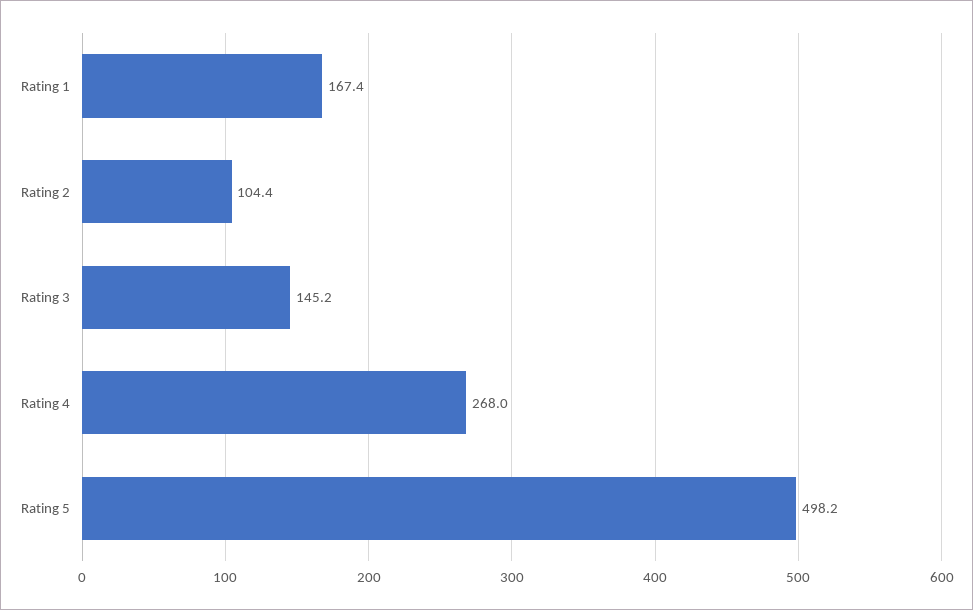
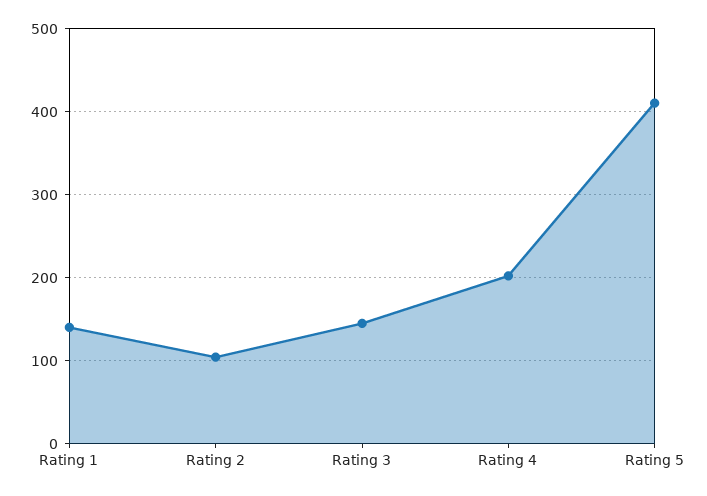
  {
-   "Rating 1": 167.4,
+   "Rating 1": 140,
    "Rating 2": 104.4,
    "Rating 3": 145.2,
-   "Rating 4": 268,
+   "Rating 4": 200,
-   "Rating 5": 498.2
+   "Rating 5": 410
  }

